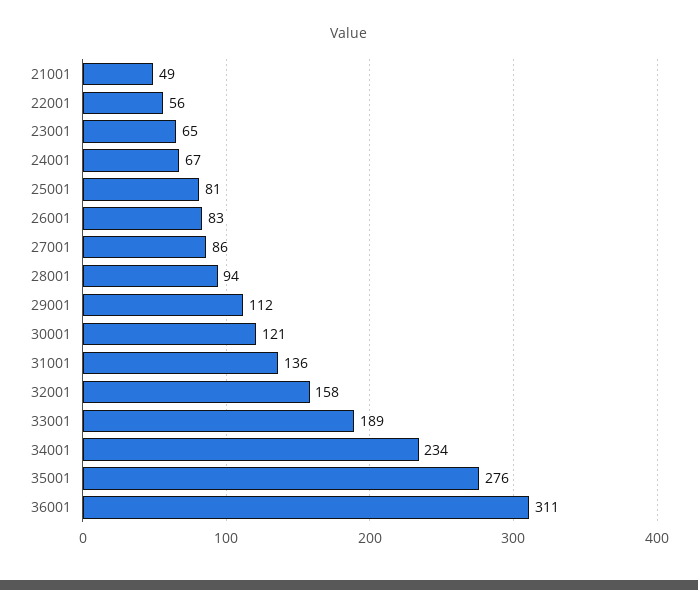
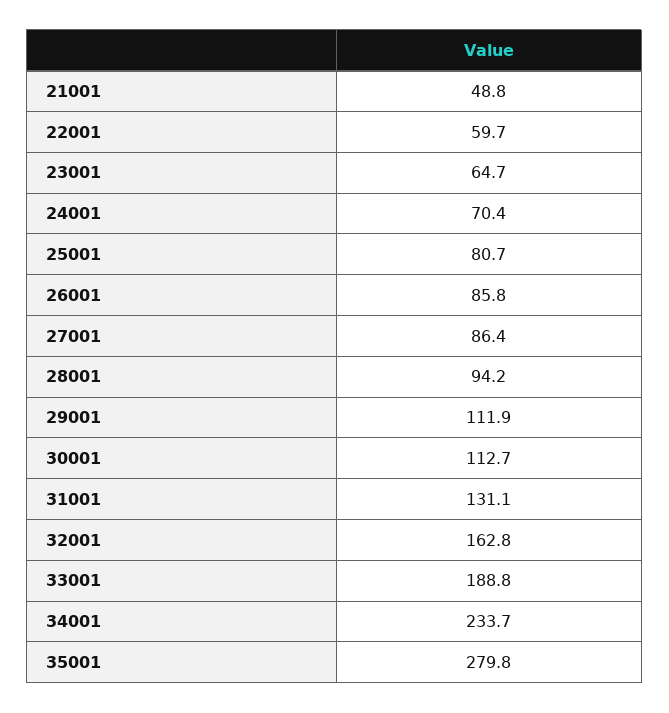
  {
    "21001": 48.8,
-   "22001": 56,
+   "22001": 59.7,
    "23001": 64.7,
-   "24001": 67,
+   "24001": 70.4,
    "25001": 80.7,
-   "26001": 83,
+   "26001": 85.8,
    "27001": 86.4,
    "28001": 94.2,
    "29001": 111.9,
-   "30001": 121,
+   "30001": 112.7,
-   "31001": 136,
+   "31001": 131.1,
-   "32001": 158,
+   "32001": 162.8,
    "33001": 188.8,
    "34001": 233.7,
-   "35001": 276,
+   "35001": 279.8
-   "36001": 311
  }

